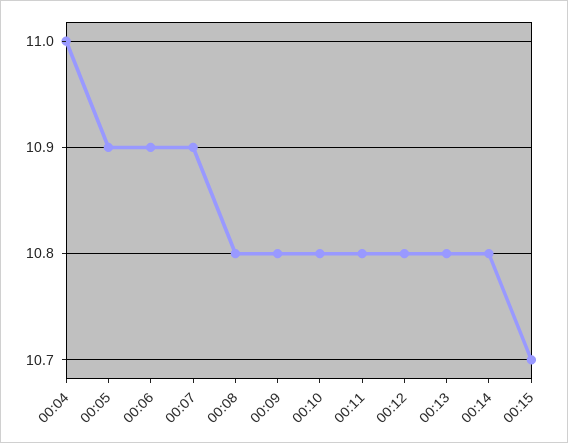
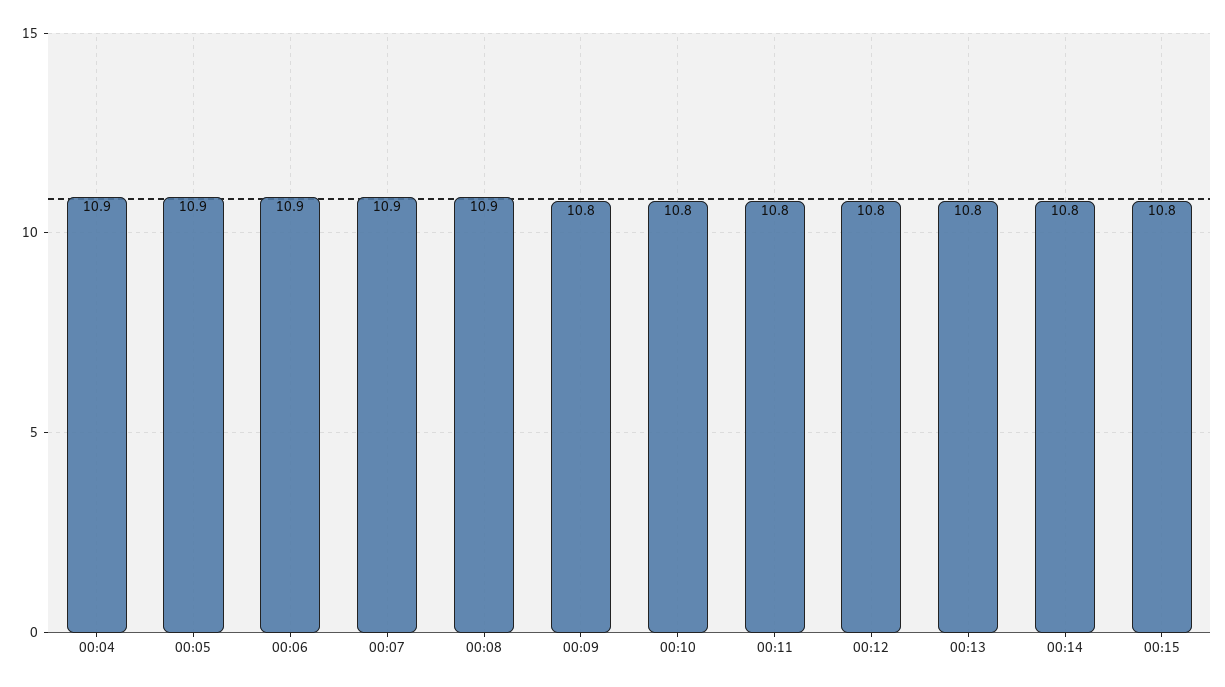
  {
-   "00:04": 11,
+   "00:04": 10.9,
    "00:05": 10.9,
    "00:06": 10.9,
    "00:07": 10.9,
-   "00:08": 10.8,
+   "00:08": 10.9,
    "00:09": 10.8,
    "00:10": 10.8,
    "00:11": 10.8,
    "00:12": 10.8,
    "00:13": 10.8,
    "00:14": 10.8,
-   "00:15": 10.7
+   "00:15": 10.8
  }

